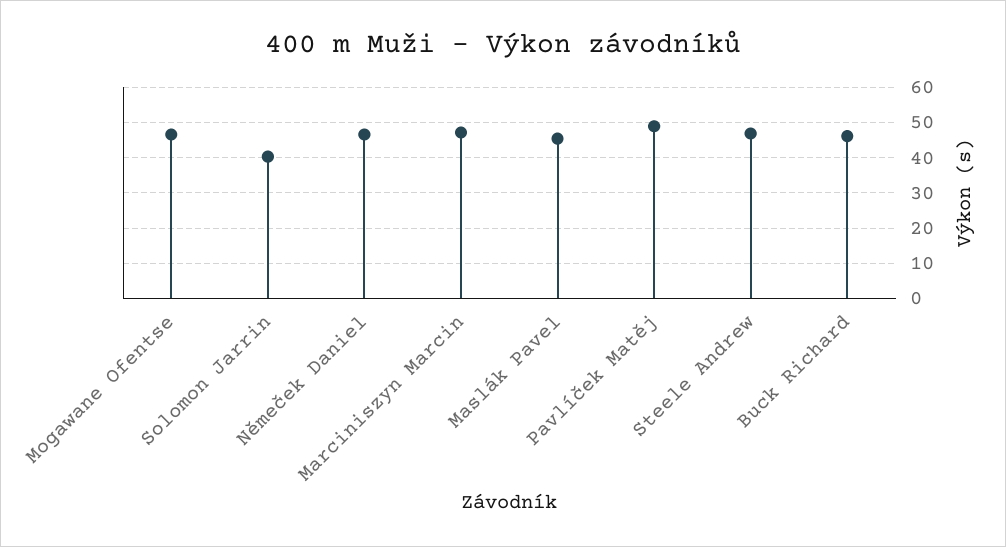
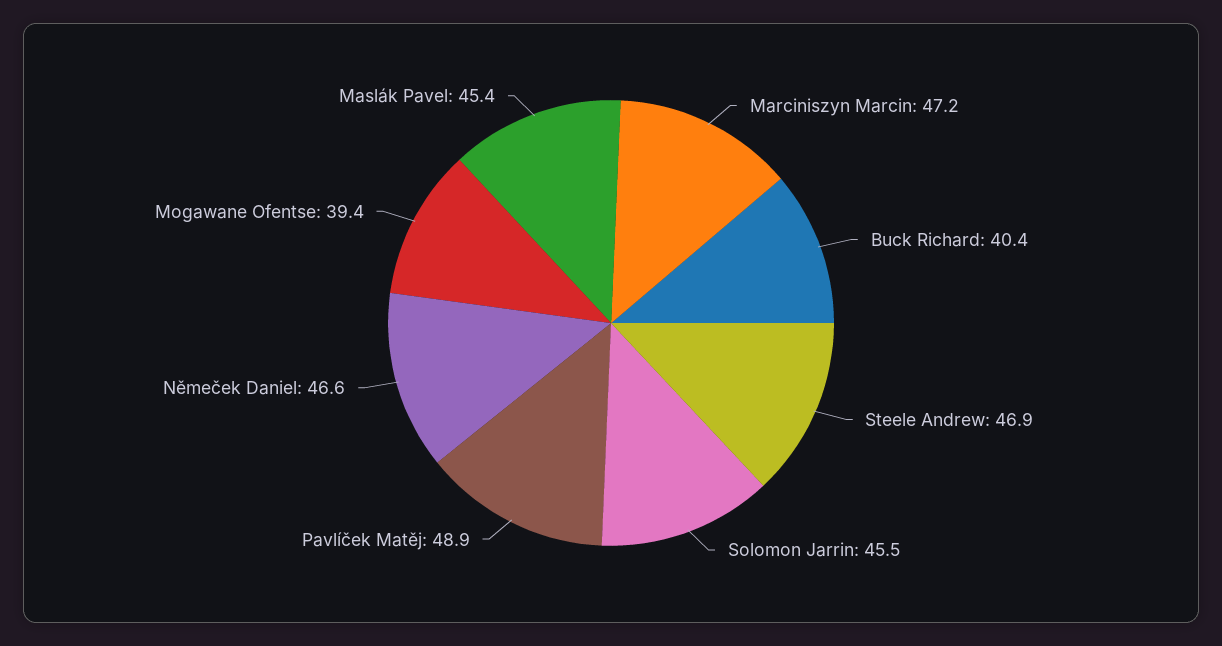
  {
-   "Mogawane Ofentse": 46,
+   "Mogawane Ofentse": 39.4,
-   "Solomon Jarrin": 40,
+   "Solomon Jarrin": 45.5,
    "Němeček Daniel": 46.6,
    "Marciniszyn Marcin": 47.2,
    "Maslák Pavel": 45.4,
    "Pavlíček Matěj": 48.9,
    "Steele Andrew": 46.9,
-   "Buck Richard": 46
+   "Buck Richard": 40.4
  }

